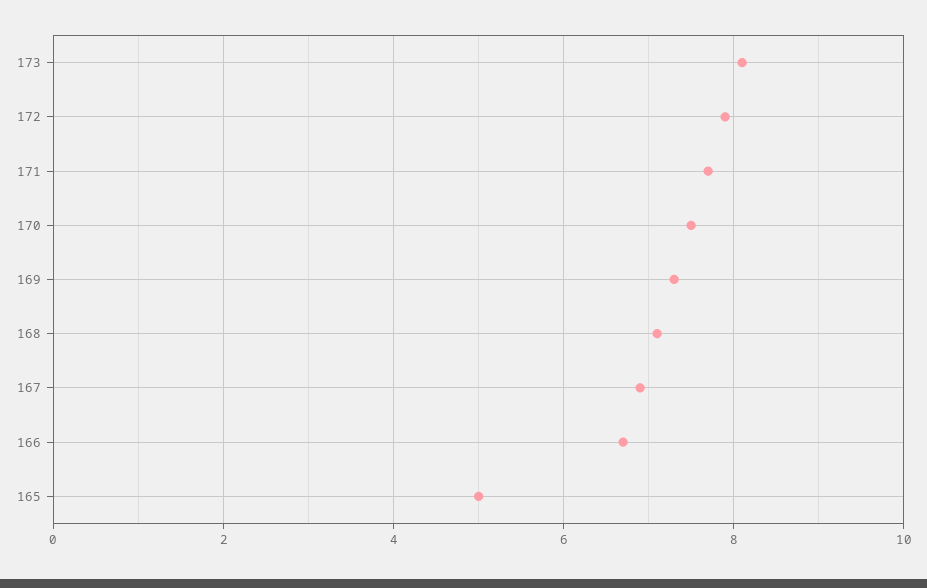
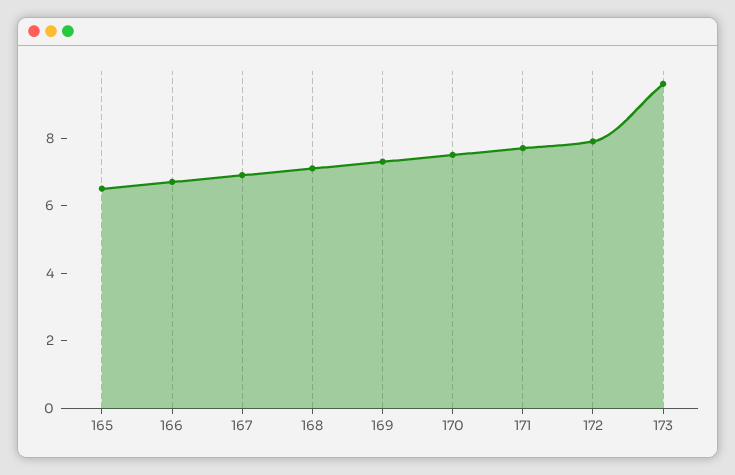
  {
-   "173": 8,
+   "173": 9.5,
    "172": 8,
    "171": 7.5,
    "170": 7.5,
    "169": 7.5,
    "168": 7,
    "167": 7,
    "166": 6.5,
-   "165": 5
+   "165": 6.5
  }

